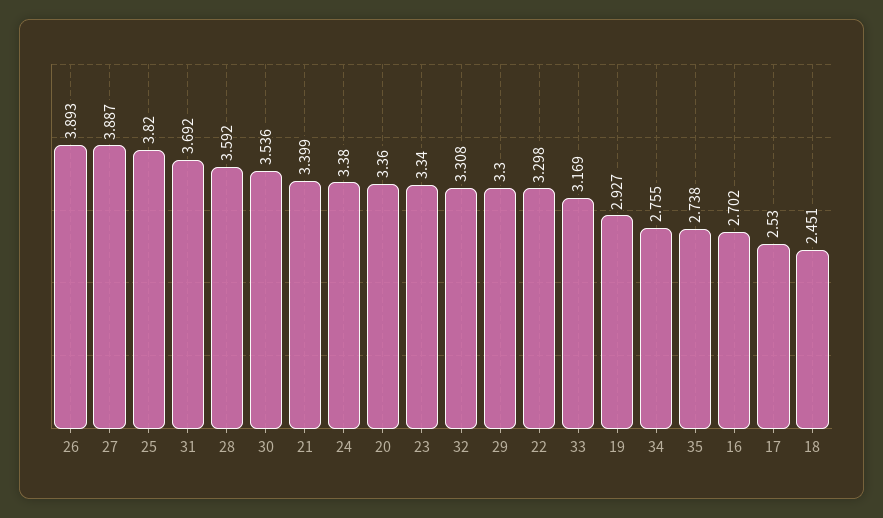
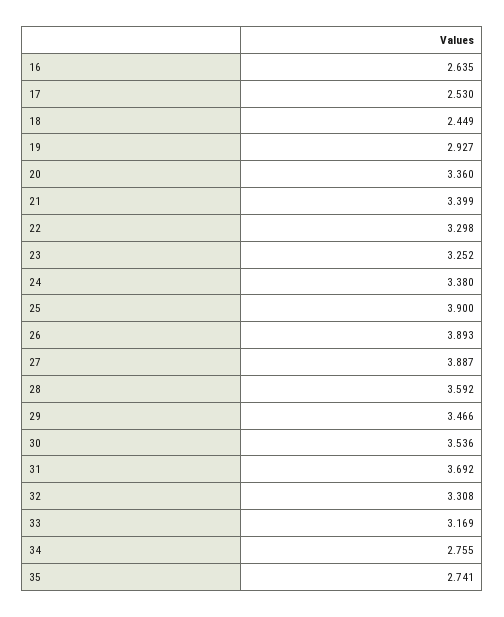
  {
    "26": 3.893,
    "27": 3.887,
-   "25": 3.82,
+   "25": 3.9,
    "31": 3.692,
    "28": 3.592,
    "30": 3.536,
    "21": 3.399,
    "24": 3.38,
    "20": 3.36,
-   "23": 3.34,
+   "23": 3.252,
    "32": 3.308,
-   "29": 3.3,
+   "29": 3.466,
    "22": 3.298,
    "33": 3.169,
    "19": 2.927,
    "34": 2.755,
-   "35": 2.738,
+   "35": 2.741,
-   "16": 2.702,
+   "16": 2.635,
    "17": 2.53,
-   "18": 2.451
+   "18": 2.449
  }

